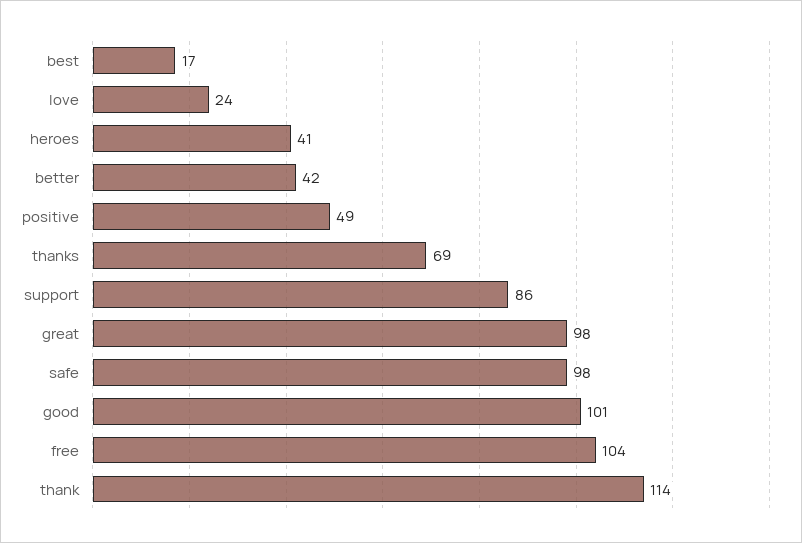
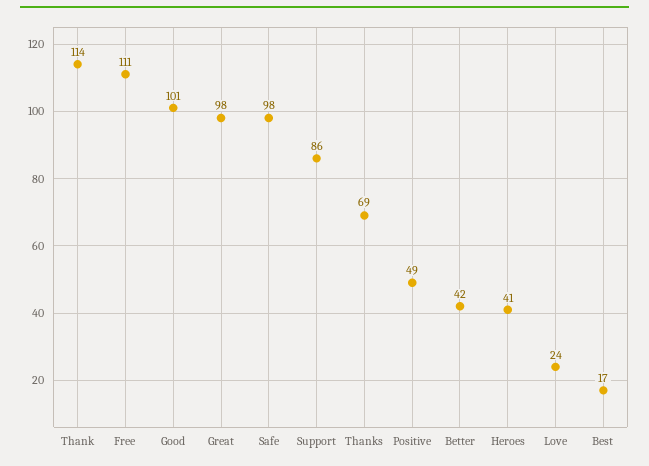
  {
    "best": 17,
    "love": 24,
    "heroes": 41,
    "better": 42,
    "positive": 49,
    "thanks": 69,
    "support": 86,
    "great": 98,
    "safe": 98,
    "good": 101,
-   "free": 104,
+   "free": 111,
    "thank": 114
  }

